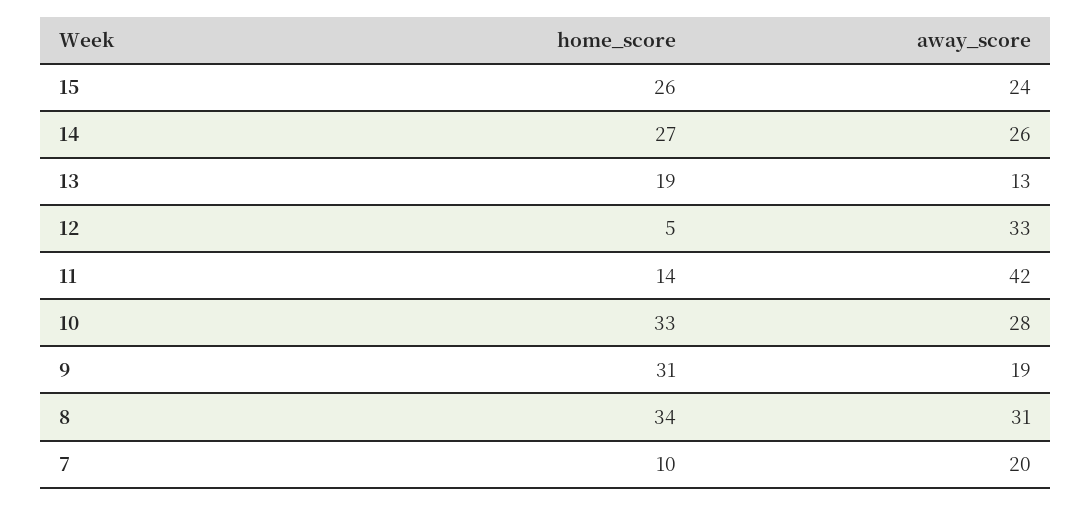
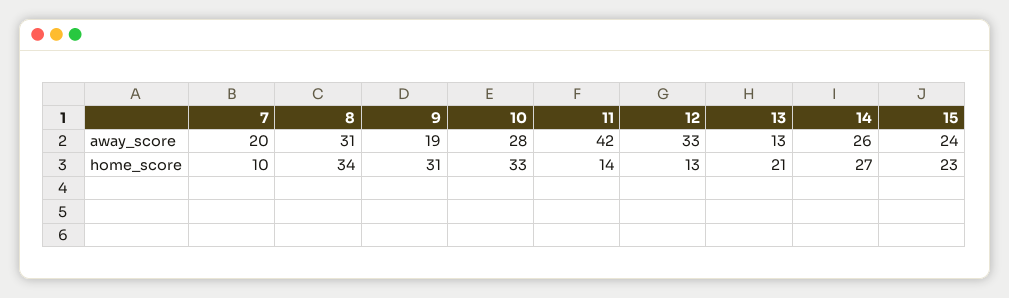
  {
    "home_score": {
-     "15": 26,
+     "15": 23,
      "14": 27,
-     "13": 19,
+     "13": 21,
-     "12": 5,
+     "12": 13,
      "11": 14,
      "10": 33,
      "9": 31,
      "8": 34,
      "7": 10
    },
    "away_score": {
      "15": 24,
      "14": 26,
      "13": 13,
      "12": 33,
      "11": 42,
      "10": 28,
      "9": 19,
      "8": 31,
      "7": 20
    }
  }

